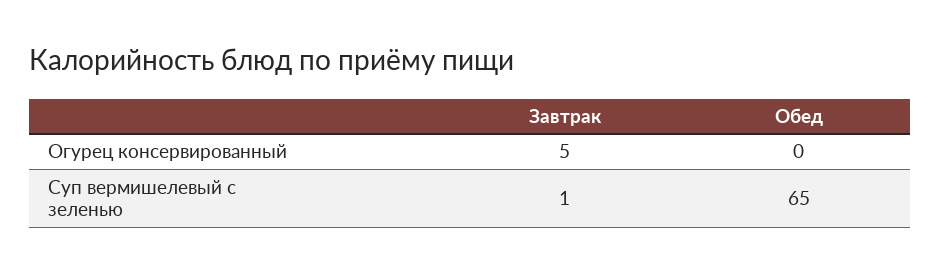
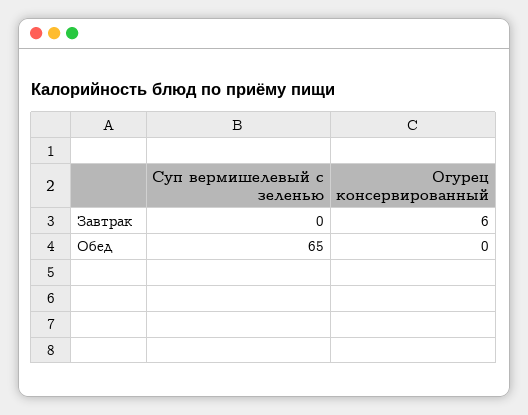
  {
    "Завтрак": {
-     "Огурец консервированный": 5,
+     "Огурец консервированный": 6,
-     "Суп вермишелевый с зеленью": 1
+     "Суп вермишелевый с зеленью": 0
    },
    "Обед": {
      "Огурец консервированный": 0,
      "Суп вермишелевый с зеленью": 65
    }
  }

